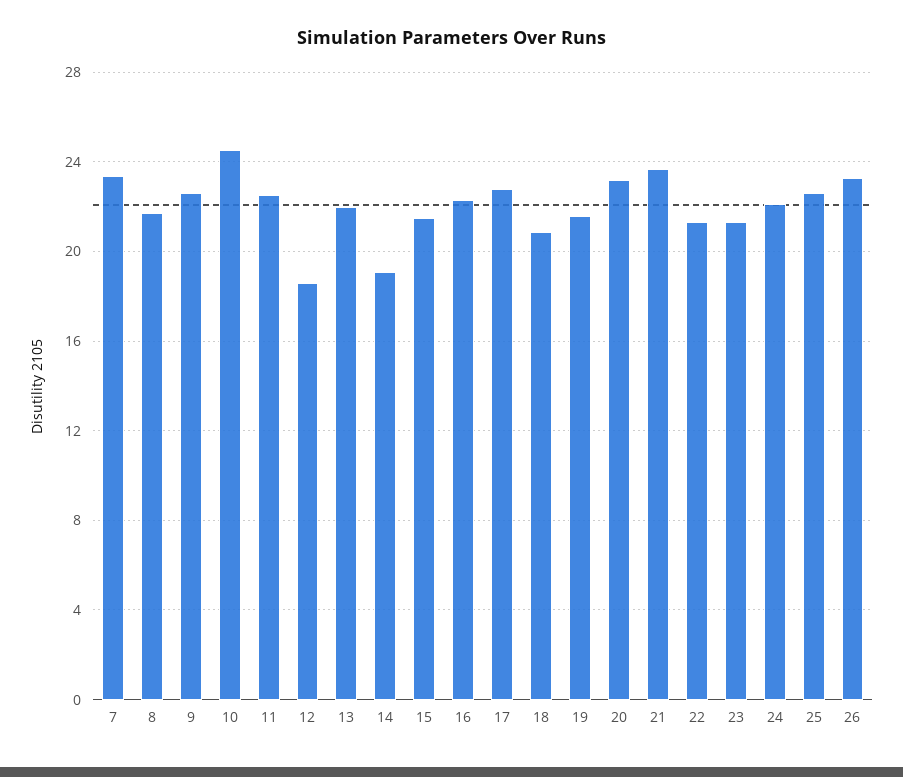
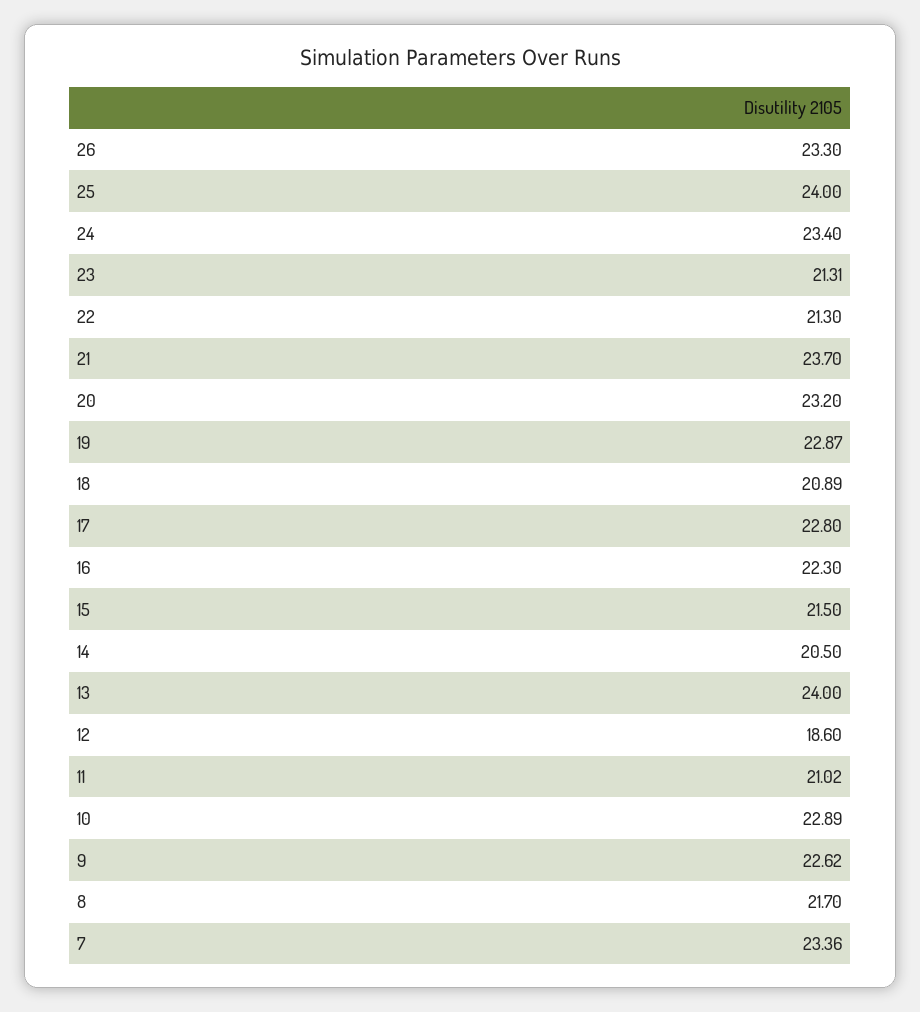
  {
    "7": 23.36,
    "8": 21.7,
    "9": 22.62,
-   "10": 24.5,
+   "10": 22.89,
-   "11": 22.5,
+   "11": 21.02,
    "12": 18.6,
-   "13": 22,
+   "13": 24,
-   "14": 19,
+   "14": 20.5,
    "15": 21.5,
    "16": 22.3,
    "17": 22.8,
    "18": 20.89,
-   "19": 21.5,
+   "19": 22.87,
    "20": 23.2,
    "21": 23.7,
    "22": 21.3,
    "23": 21.31,
-   "24": 22,
+   "24": 23.4,
-   "25": 22.5,
+   "25": 24,
    "26": 23.3
  }

